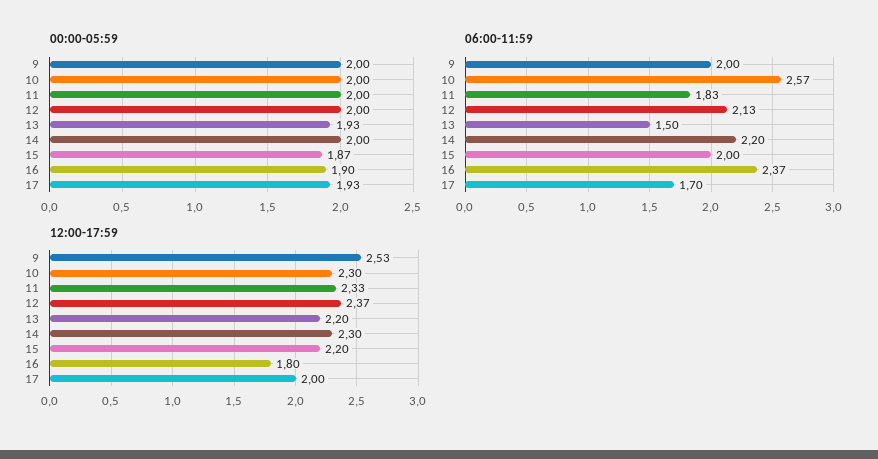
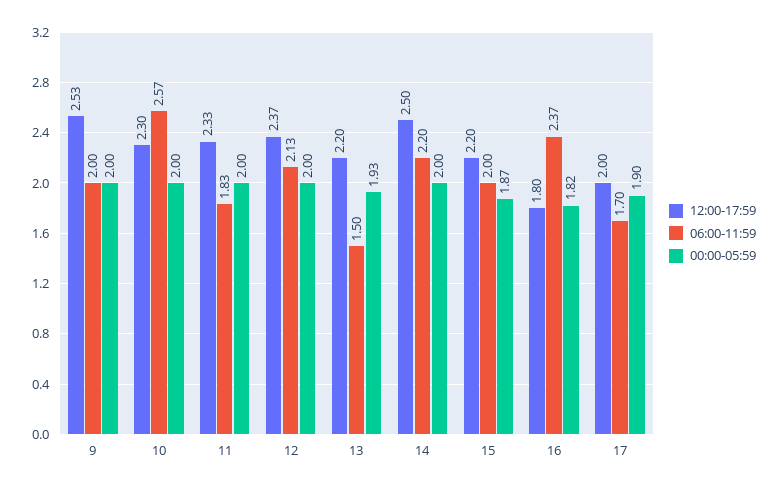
  {
    "00:00-05:59": {
      "9": 2,
      "10": 2,
      "11": 2,
      "12": 2,
      "13": 1.93,
      "14": 2,
      "15": 1.87,
-     "16": 1.9,
+     "16": 1.82,
-     "17": 1.93
+     "17": 1.9
    },
    "06:00-11:59": {
      "9": 2,
      "10": 2.57,
      "11": 1.83,
      "12": 2.13,
      "13": 1.5,
      "14": 2.2,
      "15": 2,
      "16": 2.37,
      "17": 1.7
    },
    "12:00-17:59": {
      "9": 2.53,
      "10": 2.3,
      "11": 2.33,
      "12": 2.37,
      "13": 2.2,
-     "14": 2.3,
+     "14": 2.5,
      "15": 2.2,
      "16": 1.8,
      "17": 2
    }
  }

